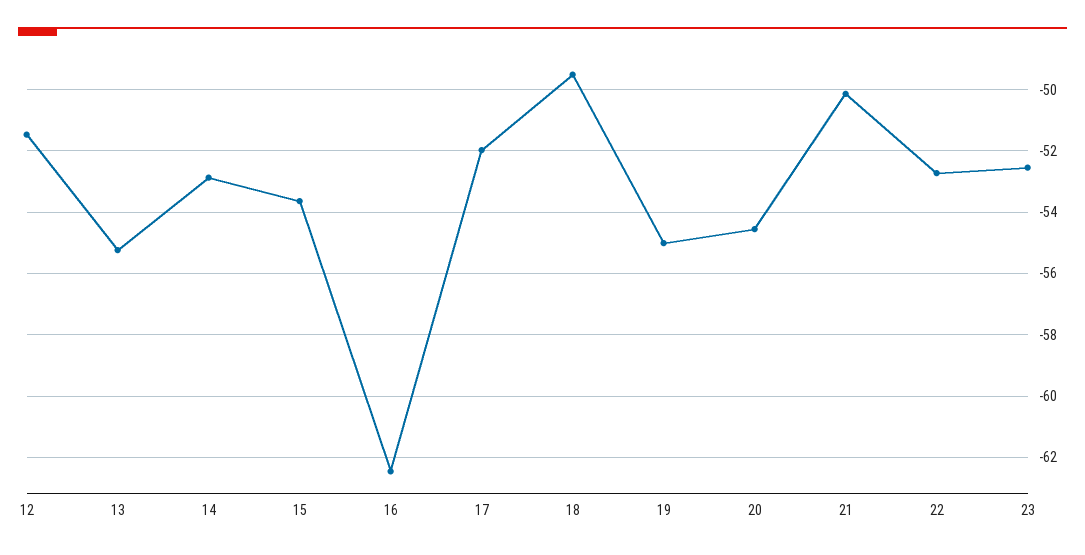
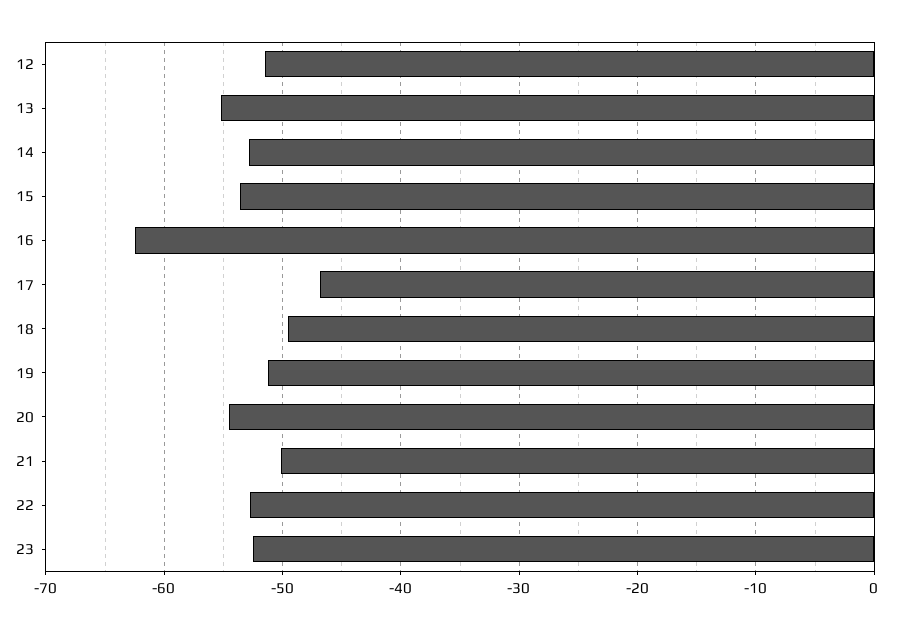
  {
    "12": -51.4,
    "13": -55.2,
    "14": -52.8,
    "15": -53.6,
    "16": -62.4,
-   "17": -52,
+   "17": -47,
    "18": -49.6,
-   "19": -55,
+   "19": -51,
    "20": -54.6,
    "21": -50.2,
    "22": -52.8,
    "23": -52.6
  }

